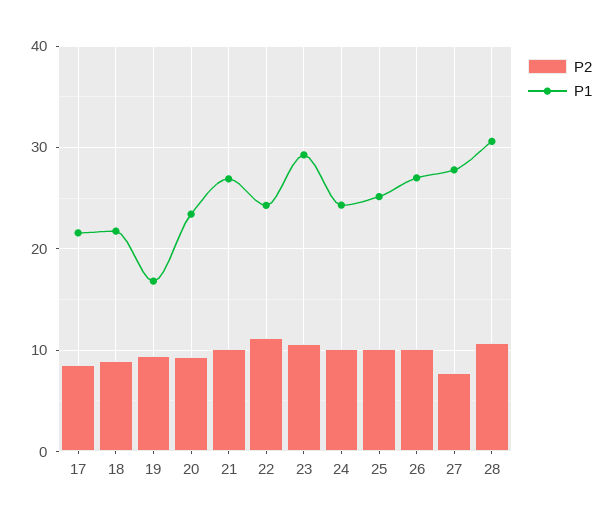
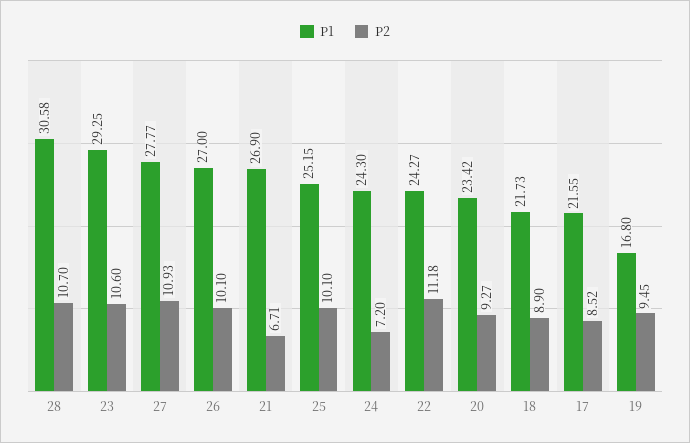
  {
    "P2": {
      "17": 8.52,
      "18": 8.9,
      "19": 9.45,
      "20": 9.27,
-     "21": 10,
+     "21": 6.71,
      "22": 11.18,
      "23": 10.6,
-     "24": 10,
+     "24": 7.2,
      "25": 10.1,
      "26": 10.1,
-     "27": 8,
+     "27": 10.93,
      "28": 10.7
    },
    "P1": {
      "17": 21.55,
      "18": 21.73,
      "19": 16.8,
      "20": 23.42,
      "21": 26.9,
      "22": 24.27,
      "23": 29.25,
      "24": 24.3,
      "25": 25.15,
      "26": 27,
      "27": 27.77,
      "28": 30.58
    }
  }

